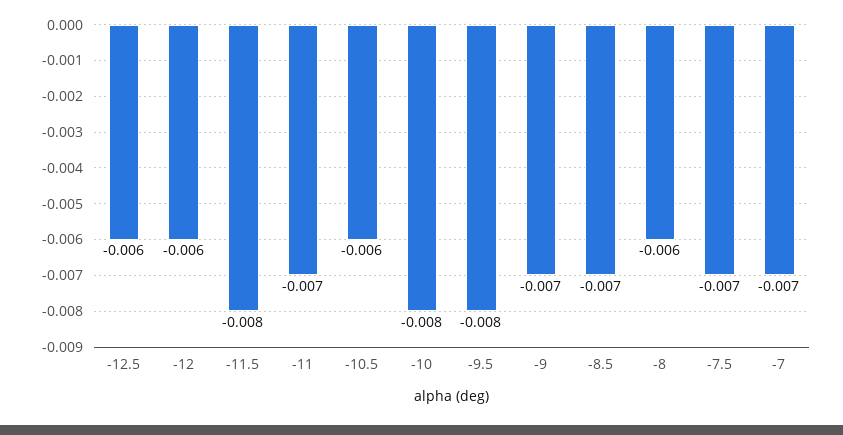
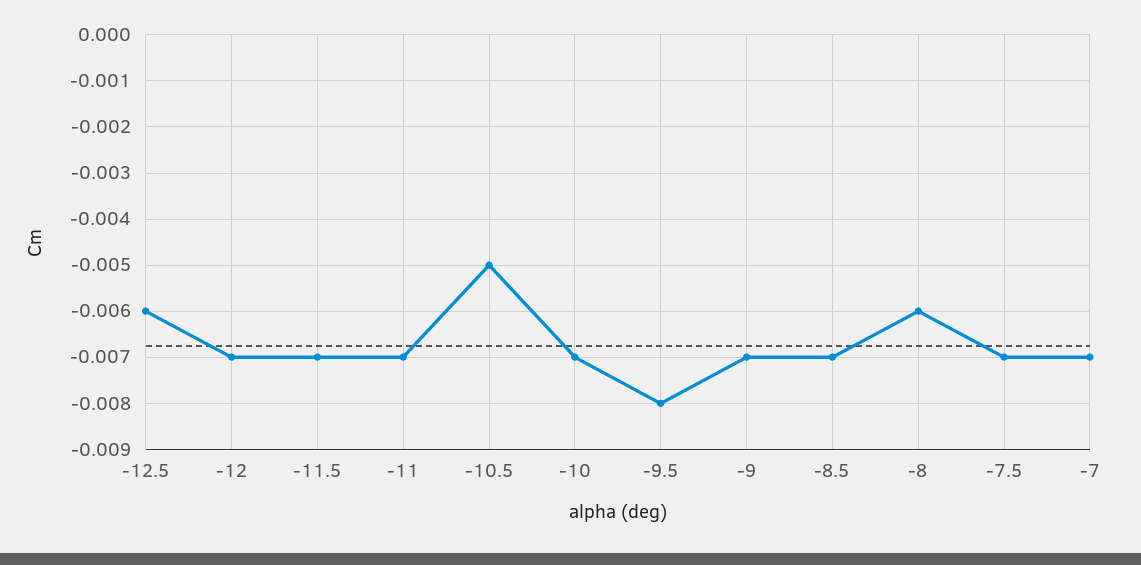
  {
    "-12.5": -0.006,
-   "-12": -0.006,
+   "-12": -0.007,
-   "-11.5": -0.008,
+   "-11.5": -0.007,
    "-11": -0.007,
-   "-10.5": -0.006,
+   "-10.5": -0.005,
-   "-10": -0.008,
+   "-10": -0.007,
    "-9.5": -0.008,
    "-9": -0.007,
    "-8.5": -0.007,
    "-8": -0.006,
    "-7.5": -0.007,
    "-7": -0.007
  }

